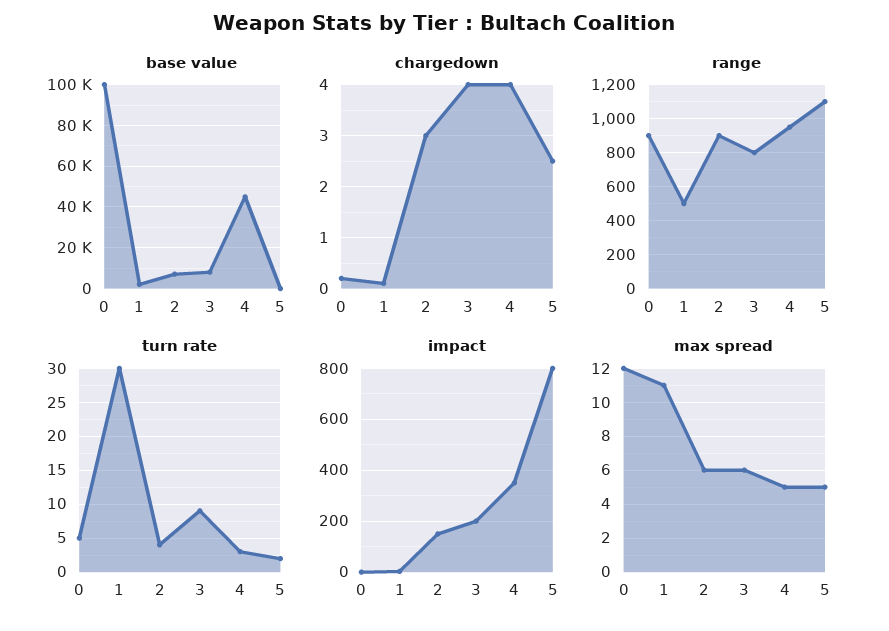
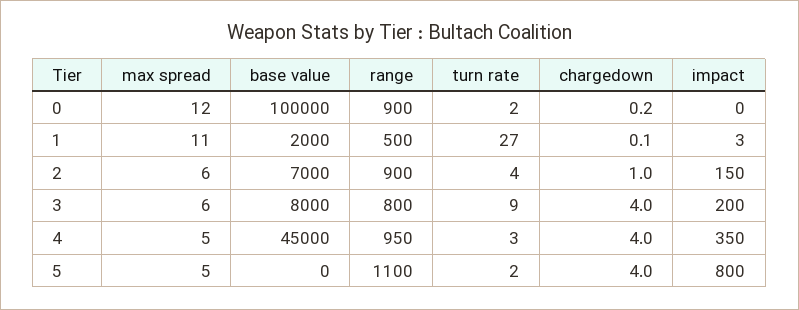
  {
    "base value": {
      "0": 100000,
      "1": 2000,
      "2": 7000,
      "3": 8000,
      "4": 45000,
      "5": 0
    },
    "chargedown": {
      "0": 0.2,
      "1": 0.1,
-     "2": 3,
+     "2": 1,
      "3": 4,
      "4": 4,
-     "5": 2.5
+     "5": 4
    },
    "range": {
      "0": 900,
      "1": 500,
      "2": 900,
      "3": 800,
      "4": 950,
      "5": 1100
    },
    "turn rate": {
-     "0": 5,
+     "0": 2,
-     "1": 30,
+     "1": 27,
      "2": 4,
      "3": 9,
      "4": 3,
      "5": 2
    },
    "impact": {
      "0": 0,
      "1": 3,
      "2": 150,
      "3": 200,
      "4": 350,
      "5": 800
    },
    "max spread": {
      "0": 12,
      "1": 11,
      "2": 6,
      "3": 6,
      "4": 5,
      "5": 5
    }
  }

